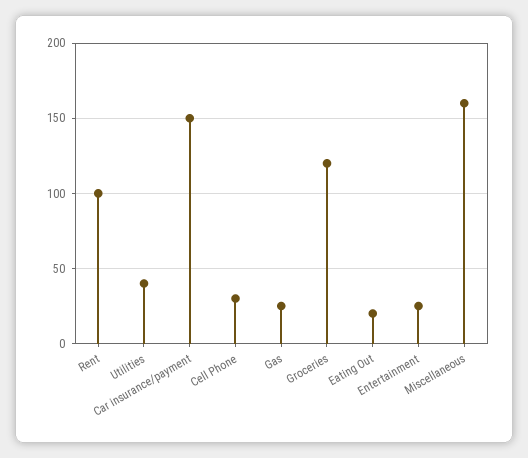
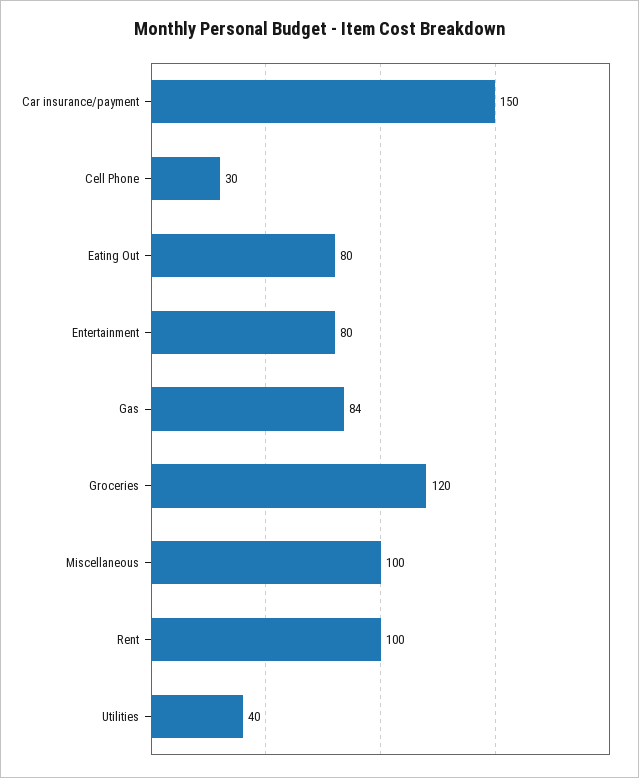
  {
    "Rent": 100,
    "Utilities": 40,
    "Car insurance/payment": 150,
    "Cell Phone": 30,
-   "Gas": 25,
+   "Gas": 84,
    "Groceries": 120,
-   "Eating Out": 20,
+   "Eating Out": 80,
-   "Entertainment": 25,
+   "Entertainment": 80,
-   "Miscellaneous": 160
+   "Miscellaneous": 100
  }

